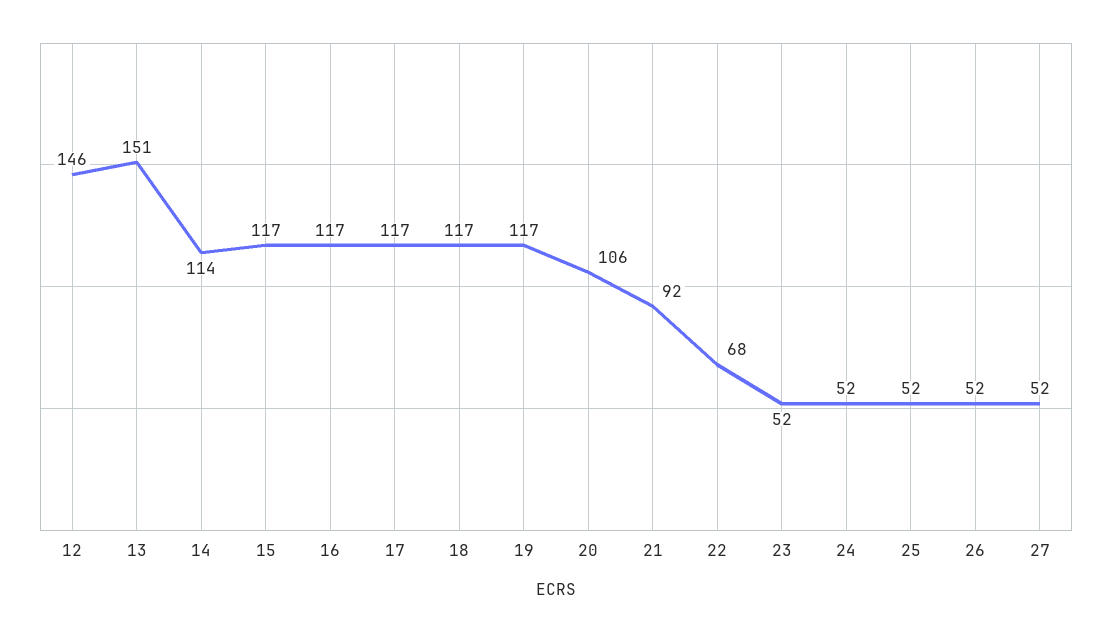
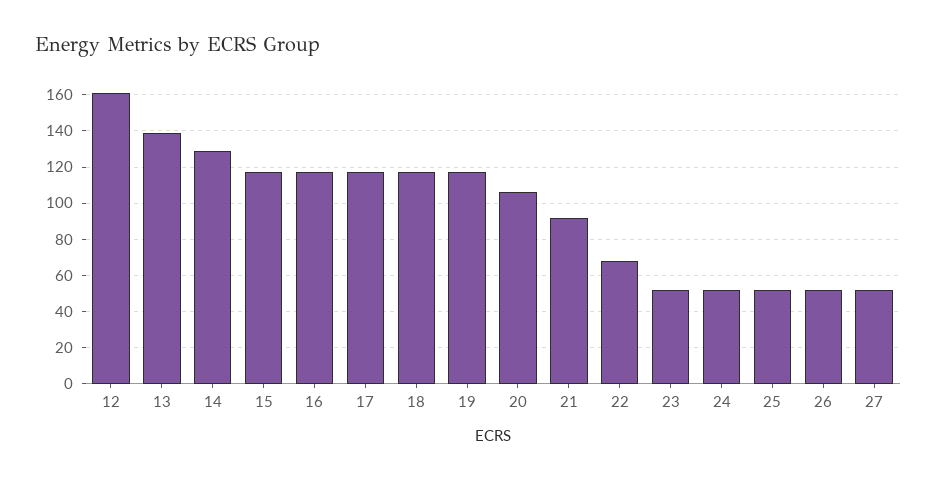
  {
-   "12": 146,
+   "12": 160,
-   "13": 151,
+   "13": 140,
-   "14": 114,
+   "14": 130,
    "15": 117,
    "16": 117,
    "17": 117,
    "18": 117,
    "19": 117,
    "20": 106,
    "21": 92,
    "22": 68,
    "23": 52,
    "24": 52,
    "25": 52,
    "26": 52,
    "27": 52
  }

